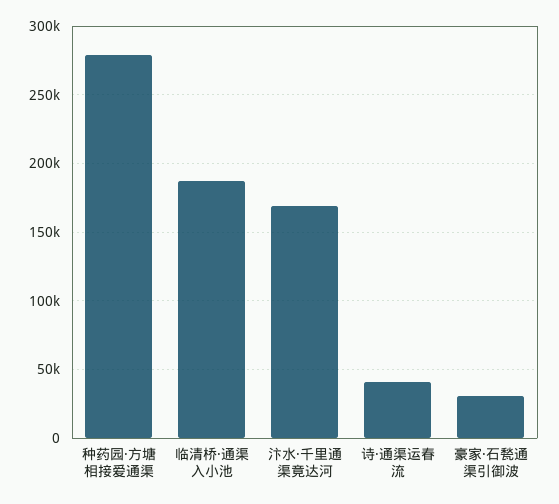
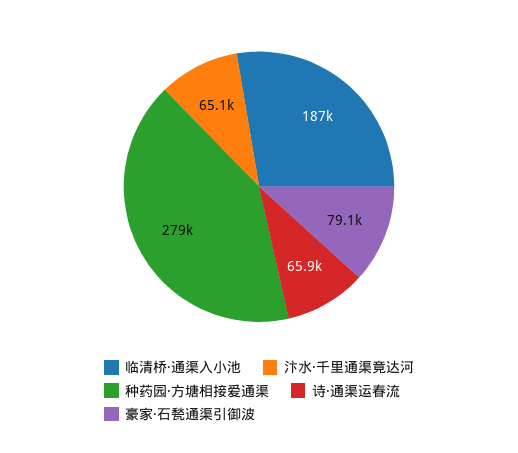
  {
    "种药园·方塘相接爱通渠": 279000,
    "临清桥·通渠入小池": 187000,
-   "汴水·千里通渠竟达河": 170000,
+   "汴水·千里通渠竟达河": 65100,
-   "诗·通渠运春流": 40000,
+   "诗·通渠运春流": 65900,
-   "豪家·石甃通渠引御波": 30000
+   "豪家·石甃通渠引御波": 79100
  }

